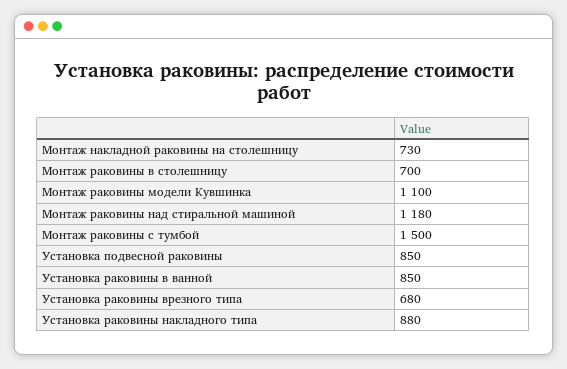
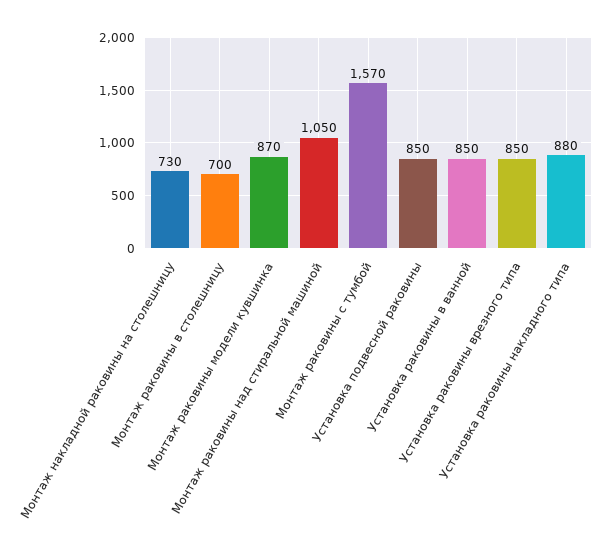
  {
    "Монтаж накладной раковины на столешницу": 730,
    "Монтаж раковины в столешницу": 700,
-   "Монтаж раковины модели Кувшинка": 1100,
+   "Монтаж раковины модели Кувшинка": 870,
-   "Монтаж раковины над стиральной машиной": 1180,
+   "Монтаж раковины над стиральной машиной": 1050,
-   "Монтаж раковины с тумбой": 1500,
+   "Монтаж раковины с тумбой": 1570,
    "Установка подвесной раковины": 850,
    "Установка раковины в ванной": 850,
-   "Установка раковины врезного типа": 680,
+   "Установка раковины врезного типа": 850,
    "Установка раковины накладного типа": 880
  }

